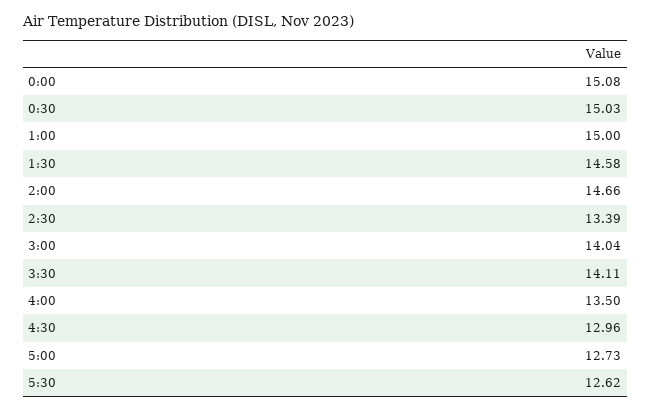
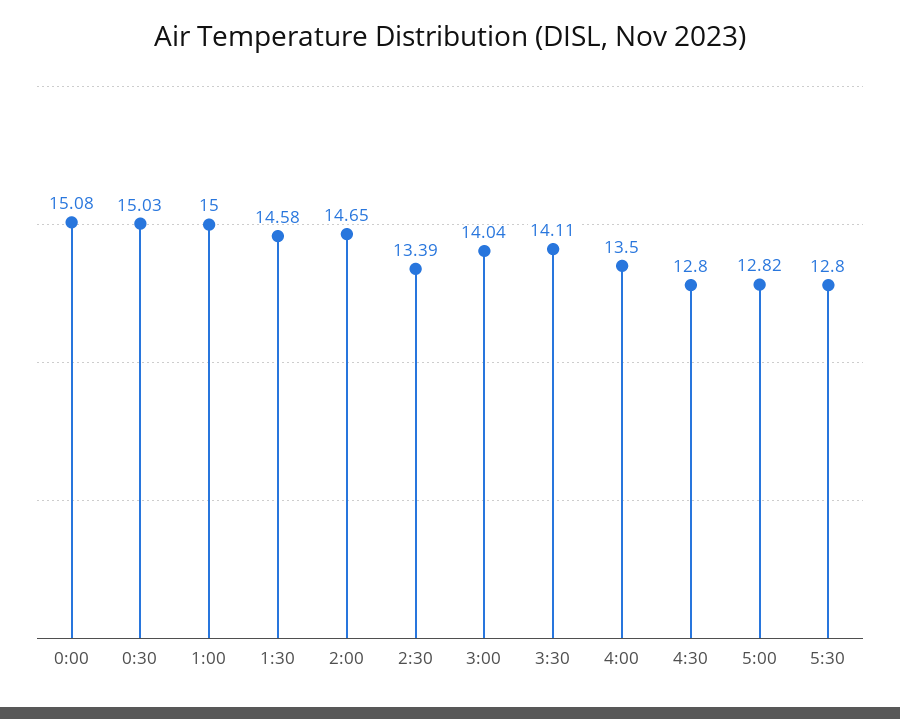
  {
    "0:00": 15.08,
    "0:30": 15.03,
    "1:00": 15,
    "1:30": 14.58,
-   "2:00": 14.66,
+   "2:00": 14.65,
    "2:30": 13.39,
    "3:00": 14.04,
    "3:30": 14.11,
    "4:00": 13.5,
-   "4:30": 12.96,
+   "4:30": 12.8,
-   "5:00": 12.73,
+   "5:00": 12.82,
-   "5:30": 12.62
+   "5:30": 12.8
  }

